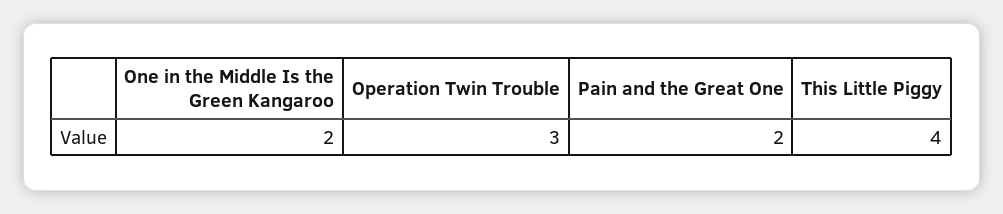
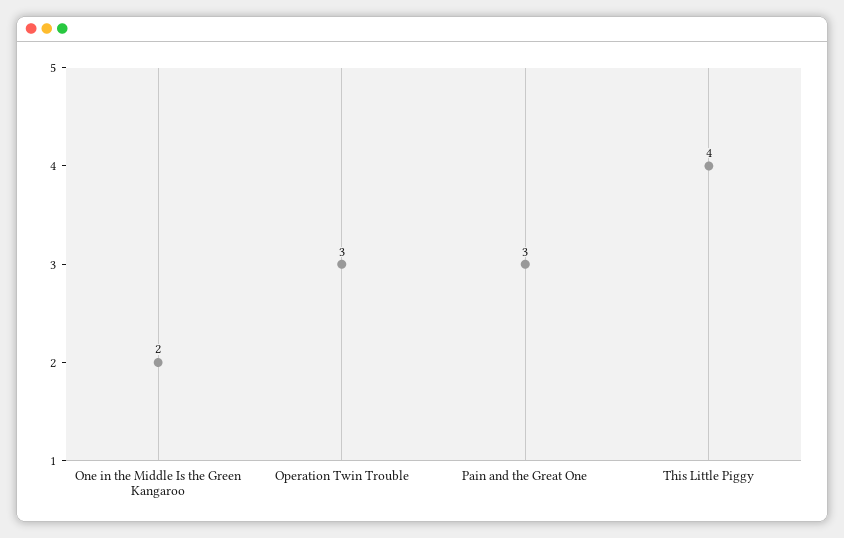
  {
    "One in the Middle Is the Green Kangaroo": 2,
    "Operation Twin Trouble": 3,
-   "Pain and the Great One": 2,
+   "Pain and the Great One": 3,
    "This Little Piggy": 4
  }

